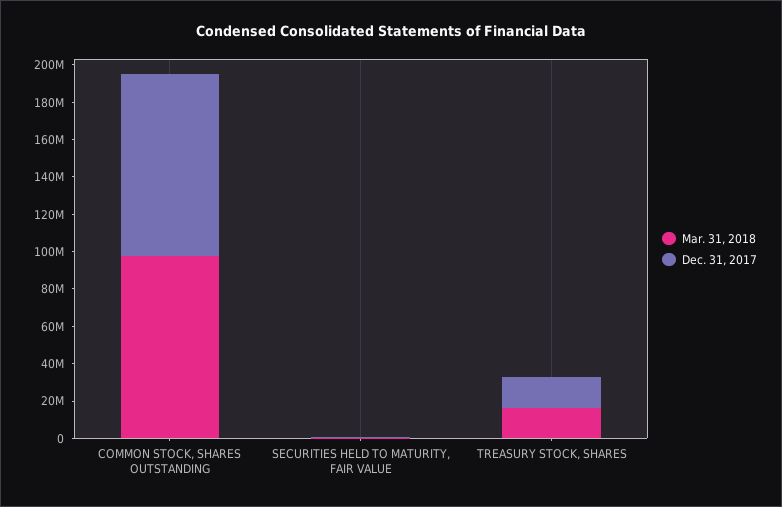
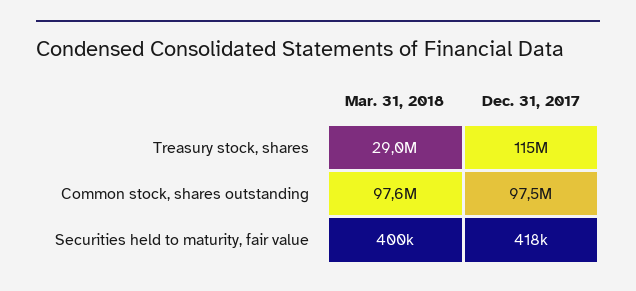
  {
    "Mar. 31, 2018": {
      "COMMON STOCK, SHARES OUTSTANDING": 97600000,
      "SECURITIES HELD TO MATURITY, FAIR VALUE": 400000,
-     "TREASURY STOCK, SHARES": 15000000
+     "TREASURY STOCK, SHARES": 29000000
    },
    "Dec. 31, 2017": {
      "COMMON STOCK, SHARES OUTSTANDING": 97500000,
      "SECURITIES HELD TO MATURITY, FAIR VALUE": 418000,
-     "TREASURY STOCK, SHARES": 15000000
+     "TREASURY STOCK, SHARES": 115000000
    }
  }

